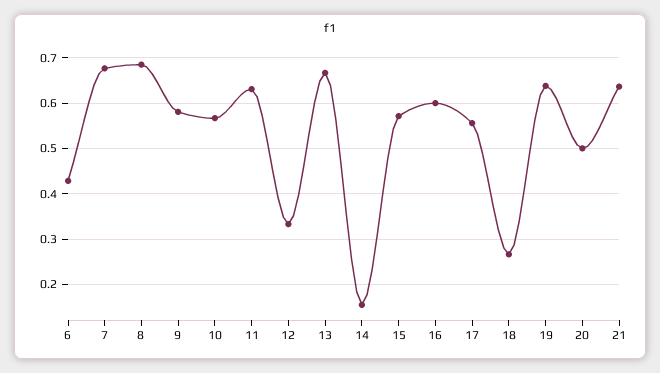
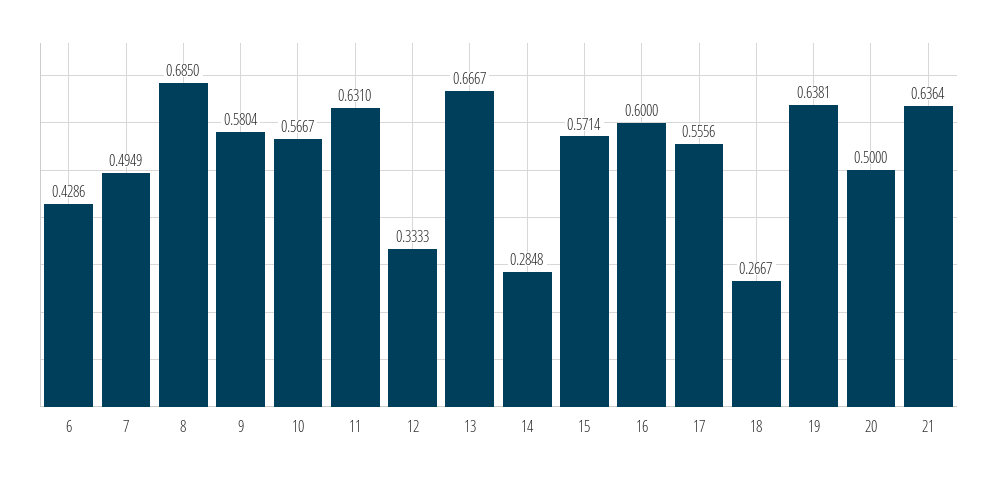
  {
    "6": 0.4286,
-   "7": 0.68,
+   "7": 0.4949,
    "8": 0.685,
    "9": 0.5804,
    "10": 0.5667,
    "11": 0.631,
    "12": 0.3333,
    "13": 0.6667,
-   "14": 0.16,
+   "14": 0.2848,
    "15": 0.5714,
    "16": 0.6,
    "17": 0.5556,
    "18": 0.2667,
    "19": 0.6381,
    "20": 0.5,
    "21": 0.6364
  }

